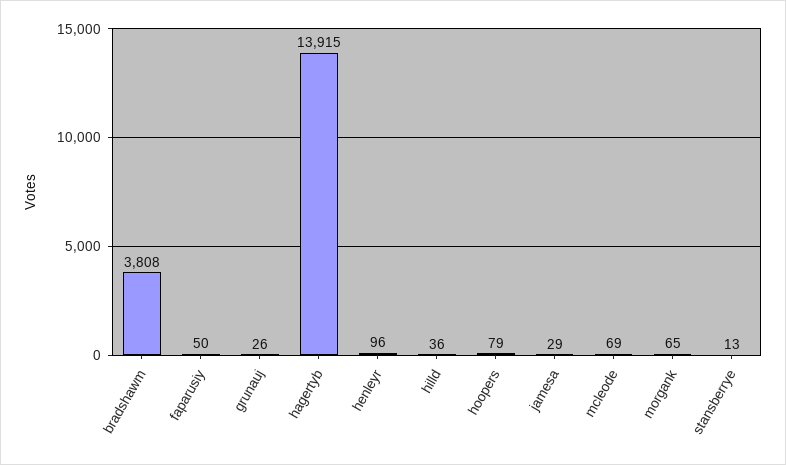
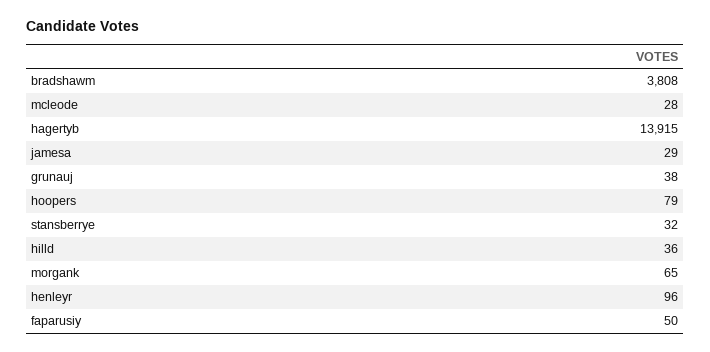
  {
    "bradshawm": 3808,
    "faparusiy": 50,
-   "grunauj": 26,
+   "grunauj": 38,
    "hagertyb": 13915,
    "henleyr": 96,
    "hilld": 36,
    "hoopers": 79,
    "jamesa": 29,
-   "mcleode": 69,
+   "mcleode": 28,
    "morgank": 65,
-   "stansberrye": 13
+   "stansberrye": 32
  }

